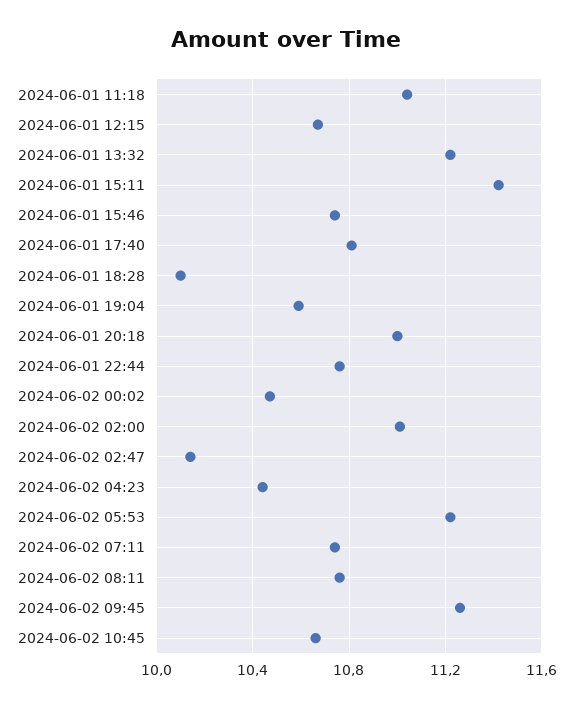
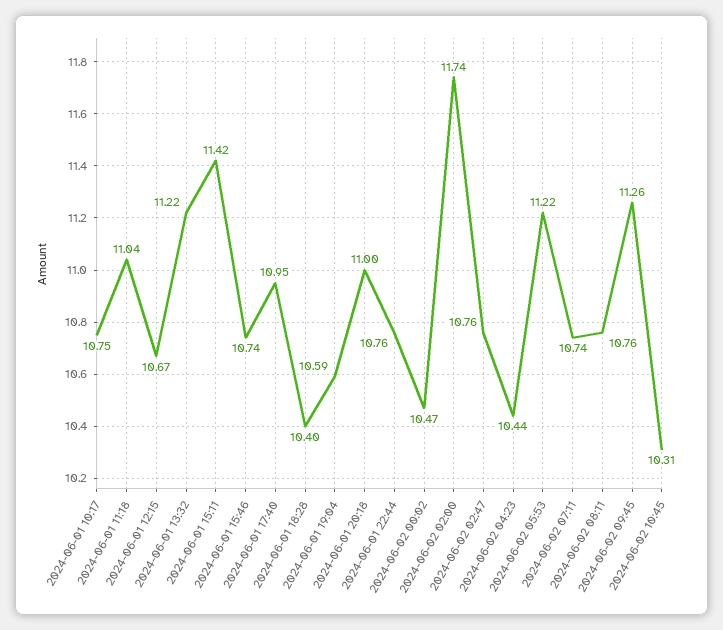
  {
    "2024-06-01 11:18": 11.04,
    "2024-06-01 12:15": 10.67,
    "2024-06-01 13:32": 11.22,
    "2024-06-01 15:11": 11.42,
    "2024-06-01 15:46": 10.74,
-   "2024-06-01 17:40": 10.8,
+   "2024-06-01 17:40": 10.95,
-   "2024-06-01 18:28": 10.1,
+   "2024-06-01 18:28": 10.4,
    "2024-06-01 19:04": 10.59,
    "2024-06-01 20:18": 11,
    "2024-06-01 22:44": 10.76,
    "2024-06-02 00:02": 10.47,
-   "2024-06-02 02:00": 11,
+   "2024-06-02 02:00": 11.74,
-   "2024-06-02 02:47": 10.15,
+   "2024-06-02 02:47": 10.76,
    "2024-06-02 04:23": 10.44,
    "2024-06-02 05:53": 11.22,
    "2024-06-02 07:11": 10.74,
    "2024-06-02 08:11": 10.76,
    "2024-06-02 09:45": 11.26,
-   "2024-06-02 10:45": 10.65
+   "2024-06-02 10:45": 10.31,
+   "2024-06-01 10:17": 10.75
  }

